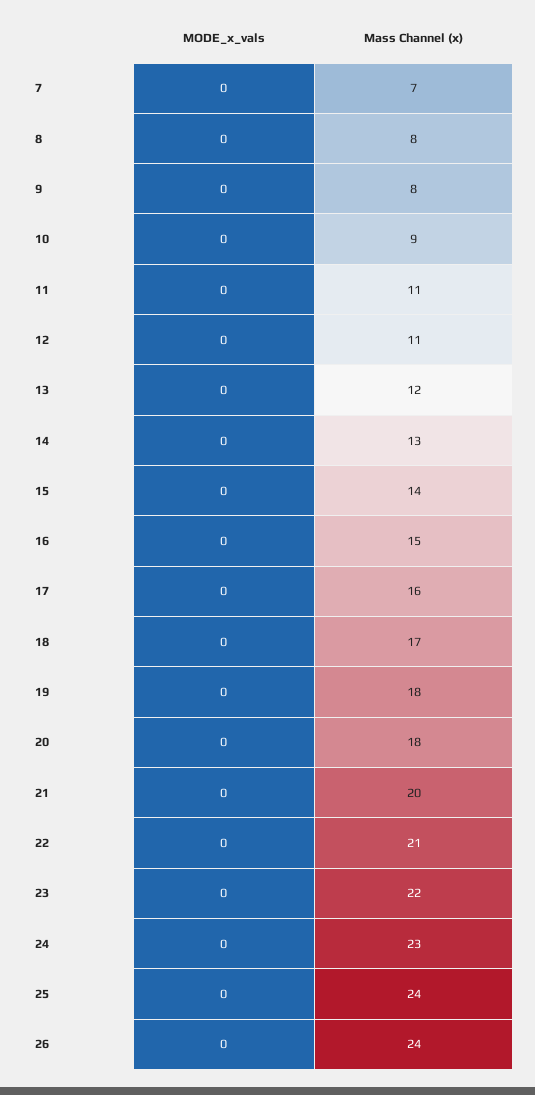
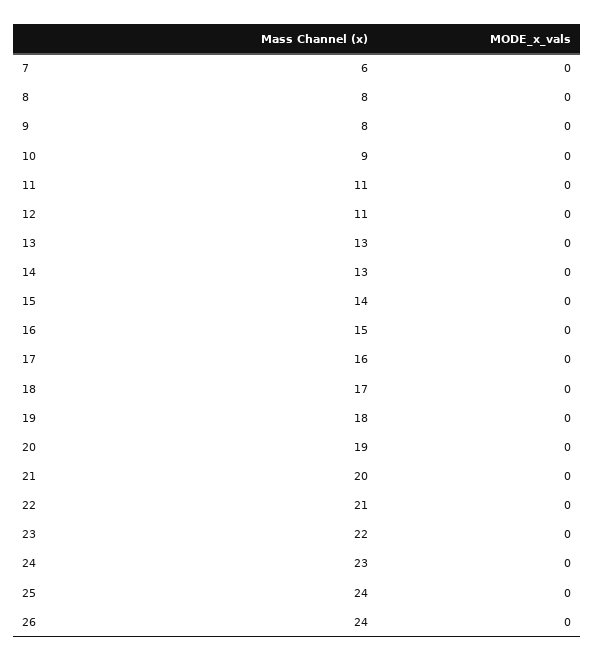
  {
    "MODE_x_vals": {
      "7": 0,
      "8": 0,
      "9": 0,
      "10": 0,
      "11": 0,
      "12": 0,
      "13": 0,
      "14": 0,
      "15": 0,
      "16": 0,
      "17": 0,
      "18": 0,
      "19": 0,
      "20": 0,
      "21": 0,
      "22": 0,
      "23": 0,
      "24": 0,
      "25": 0,
      "26": 0
    },
    "Mass Channel (x)": {
-     "7": 7,
+     "7": 6,
      "8": 8,
      "9": 8,
      "10": 9,
      "11": 11,
      "12": 11,
-     "13": 12,
+     "13": 13,
      "14": 13,
      "15": 14,
      "16": 15,
      "17": 16,
      "18": 17,
      "19": 18,
-     "20": 18,
+     "20": 19,
      "21": 20,
      "22": 21,
      "23": 22,
      "24": 23,
      "25": 24,
      "26": 24
    }
  }

